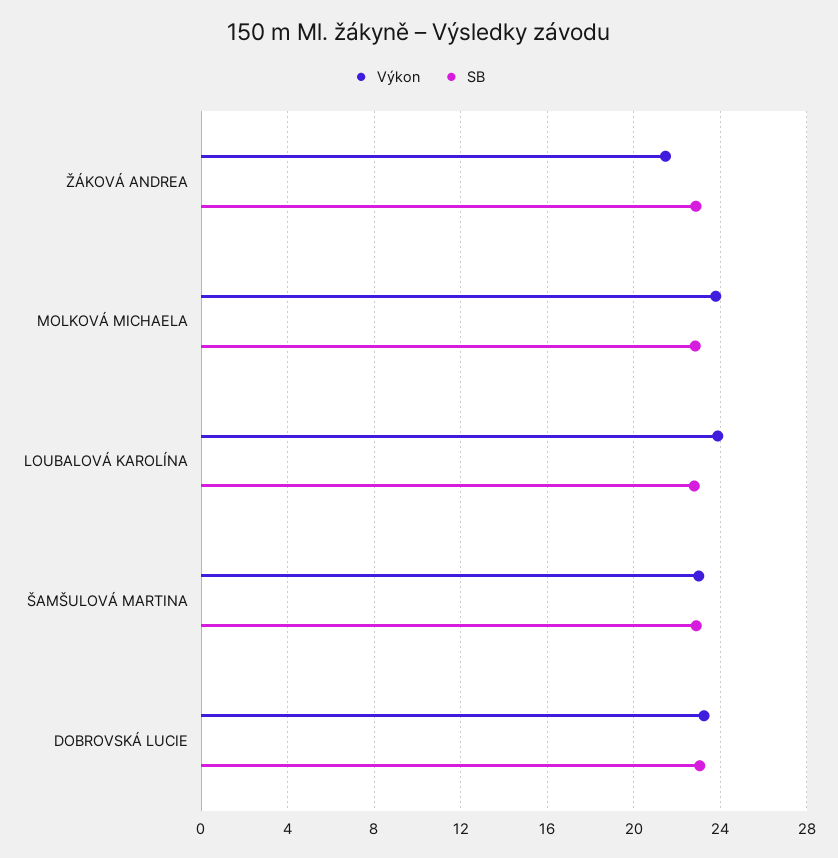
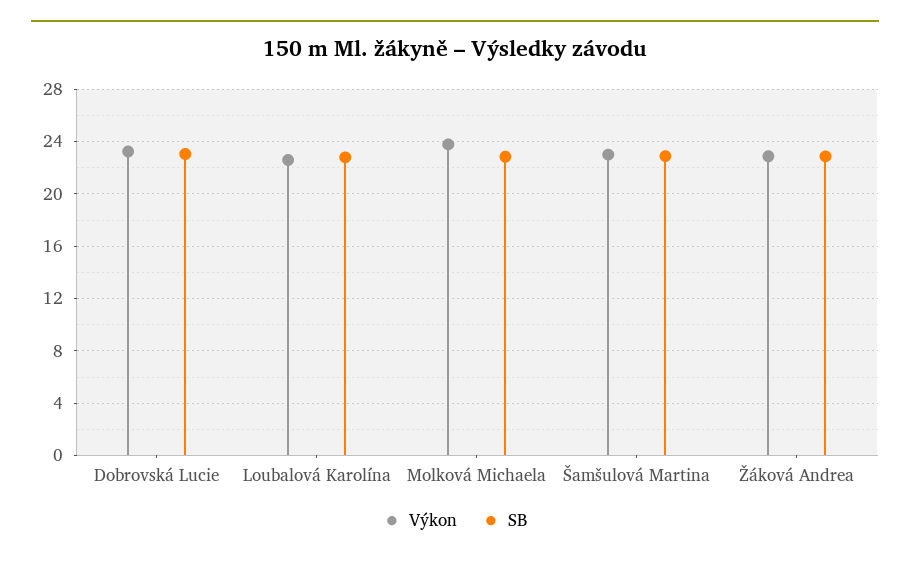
  {
    "Výkon": {
-     "ŽÁKOVÁ ANDREA": 21.5,
+     "ŽÁKOVÁ ANDREA": 23,
      "MOLKOVÁ MICHAELA": 24,
-     "LOUBALOVÁ KAROLÍNA": 24,
+     "LOUBALOVÁ KAROLÍNA": 22.5,
      "ŠAMŠULOVÁ MARTINA": 23,
      "DOBROVSKÁ LUCIE": 23
    },
    "SB": {
      "ŽÁKOVÁ ANDREA": 23,
      "MOLKOVÁ MICHAELA": 23,
      "LOUBALOVÁ KAROLÍNA": 23,
      "ŠAMŠULOVÁ MARTINA": 23,
      "DOBROVSKÁ LUCIE": 23
    }
  }

